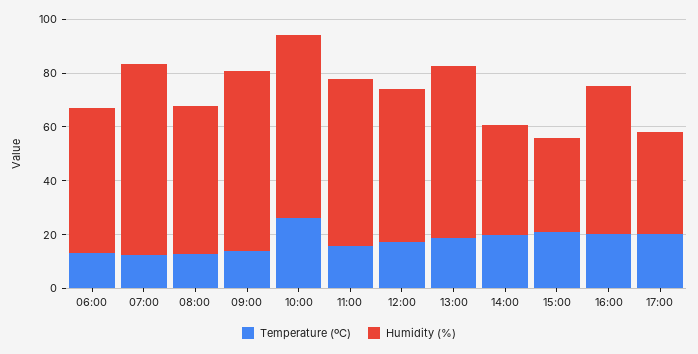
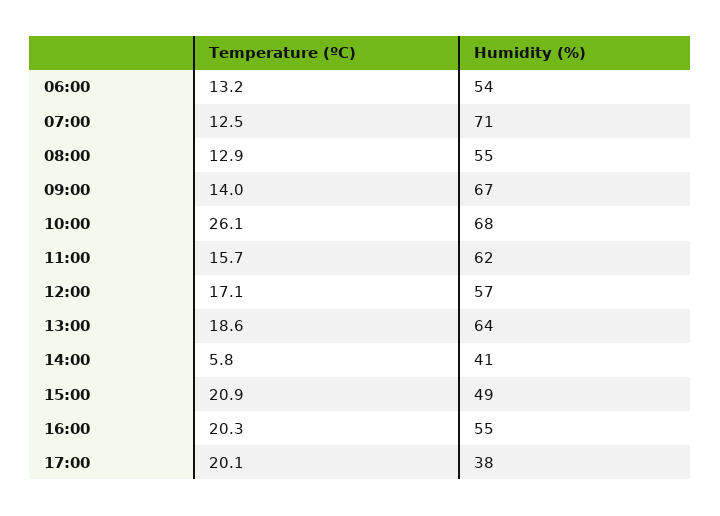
  {
    "Temperature (ºC)": {
      "06:00": 13.2,
      "07:00": 12.5,
      "08:00": 12.9,
      "09:00": 14,
      "10:00": 26.1,
      "11:00": 15.7,
      "12:00": 17.1,
      "13:00": 18.6,
-     "14:00": 20,
+     "14:00": 5.8,
      "15:00": 20.9,
      "16:00": 20.3,
      "17:00": 20.1
    },
    "Humidity (%)": {
      "06:00": 54,
      "07:00": 71,
      "08:00": 55,
      "09:00": 67,
      "10:00": 68,
      "11:00": 62,
      "12:00": 57,
      "13:00": 64,
      "14:00": 41,
-     "15:00": 35,
+     "15:00": 49,
      "16:00": 55,
      "17:00": 38
    }
  }

